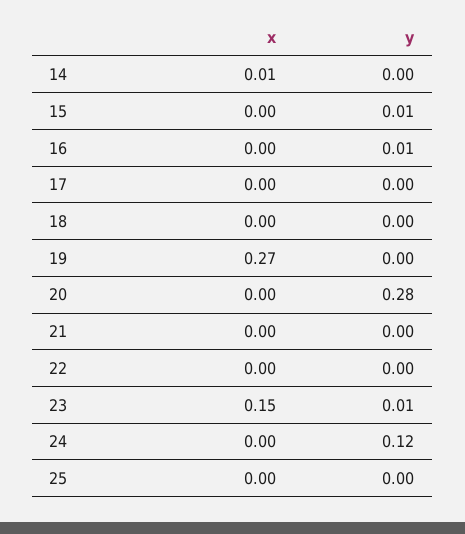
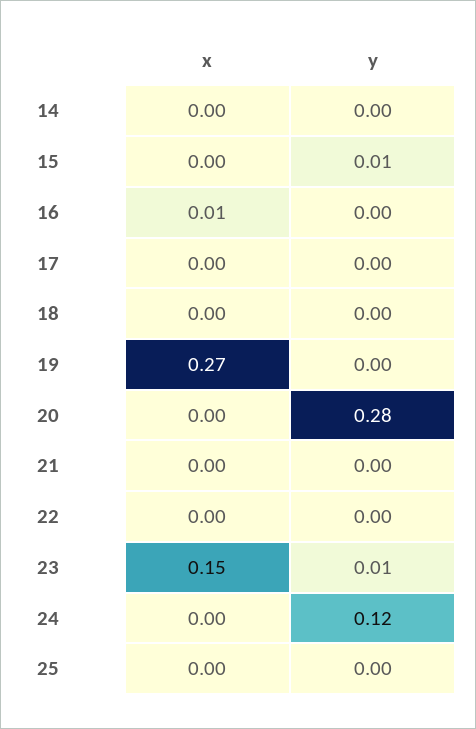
  {
    "x": {
-     "14": 0.01,
+     "14": 0,
      "15": 0,
-     "16": 0,
+     "16": 0.01,
      "17": 0,
      "18": 0,
      "19": 0.27,
      "20": 0,
      "21": 0,
      "22": 0,
      "23": 0.15,
      "24": 0,
      "25": 0
    },
    "y": {
      "14": 0,
      "15": 0.01,
-     "16": 0.01,
+     "16": 0,
      "17": 0,
      "18": 0,
      "19": 0,
      "20": 0.28,
      "21": 0,
      "22": 0,
      "23": 0.01,
      "24": 0.12,
      "25": 0
    }
  }

